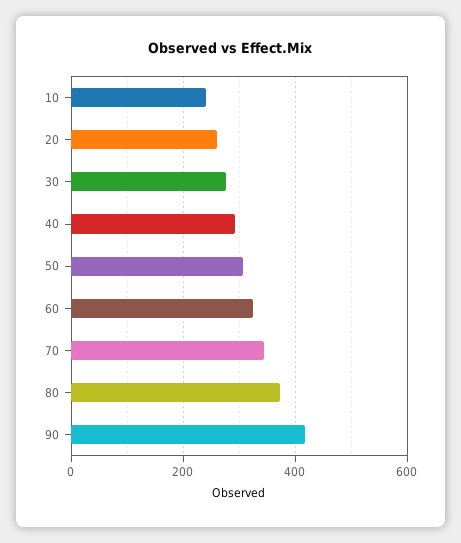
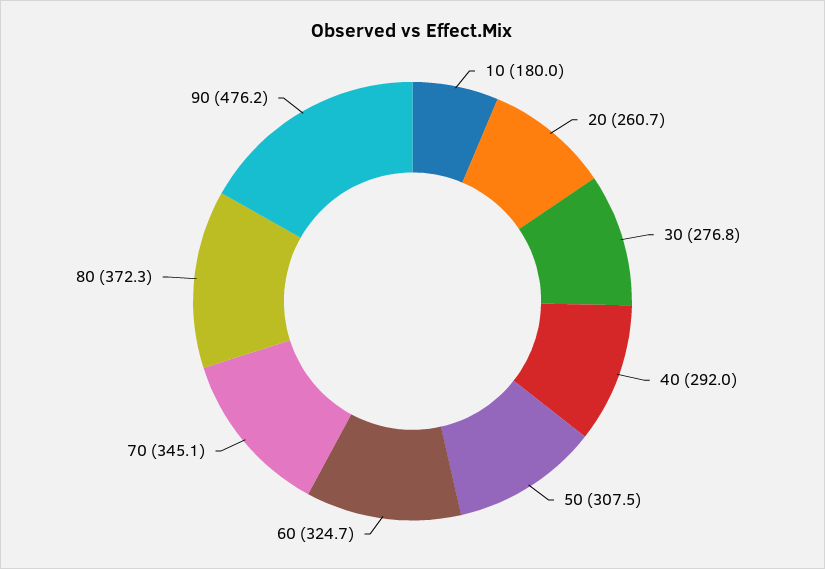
  {
-   "10": 240,
+   "10": 180,
    "20": 260.7,
    "30": 276.8,
    "40": 292,
    "50": 307.5,
    "60": 324.7,
    "70": 345.1,
    "80": 372.3,
-   "90": 420
+   "90": 476.2
  }

